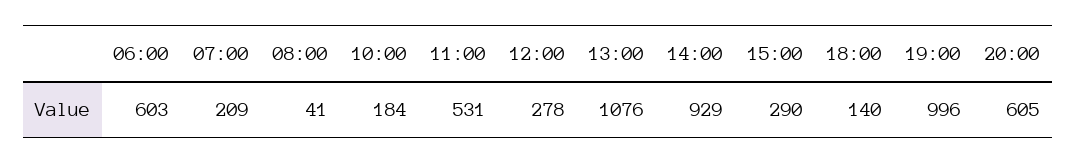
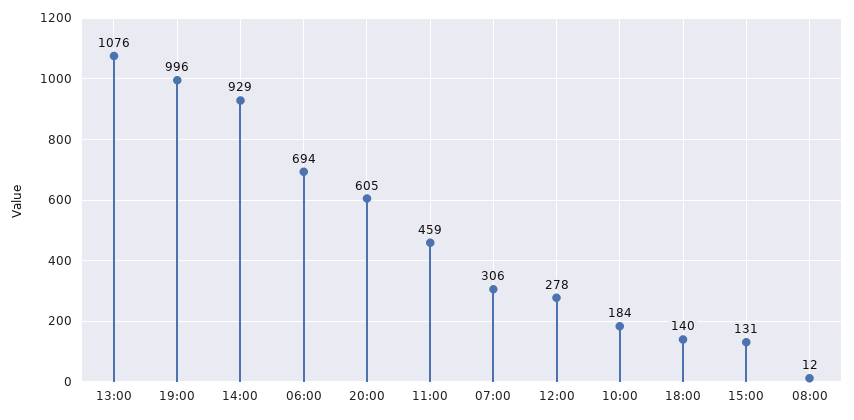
  {
-   "06:00": 603,
+   "06:00": 694,
-   "07:00": 209,
+   "07:00": 306,
-   "08:00": 41,
+   "08:00": 12,
    "10:00": 184,
-   "11:00": 531,
+   "11:00": 459,
    "12:00": 278,
    "13:00": 1076,
    "14:00": 929,
-   "15:00": 290,
+   "15:00": 131,
    "18:00": 140,
    "19:00": 996,
    "20:00": 605
  }

